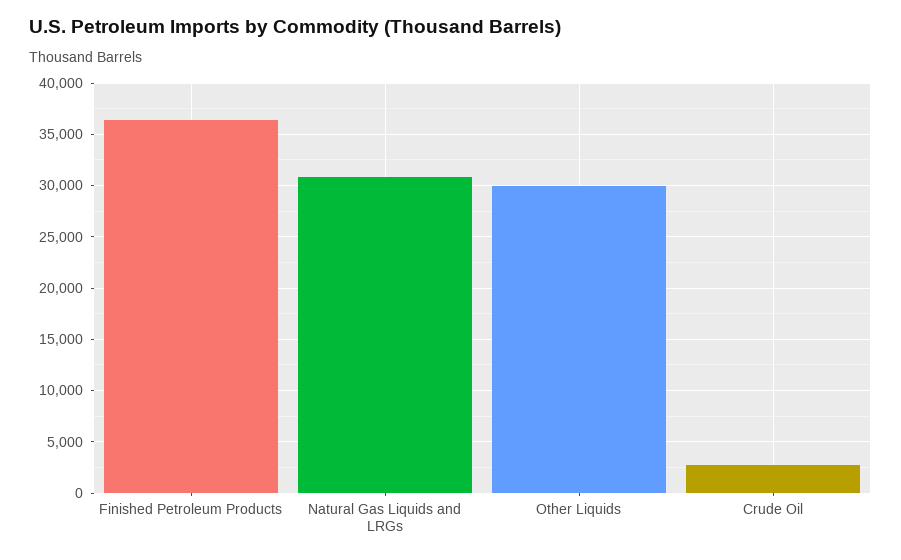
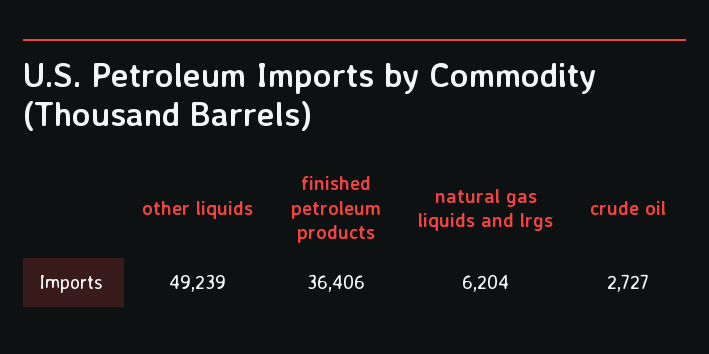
  {
    "Finished Petroleum Products": 36406,
-   "Natural Gas Liquids and LRGs": 31000,
+   "Natural Gas Liquids and LRGs": 6204,
-   "Other Liquids": 30000,
+   "Other Liquids": 49239,
    "Crude Oil": 2727
  }

